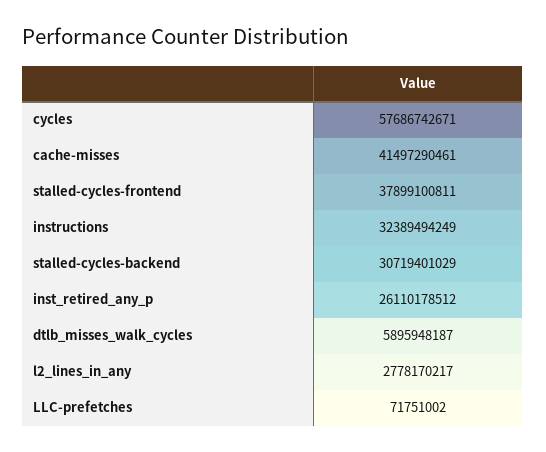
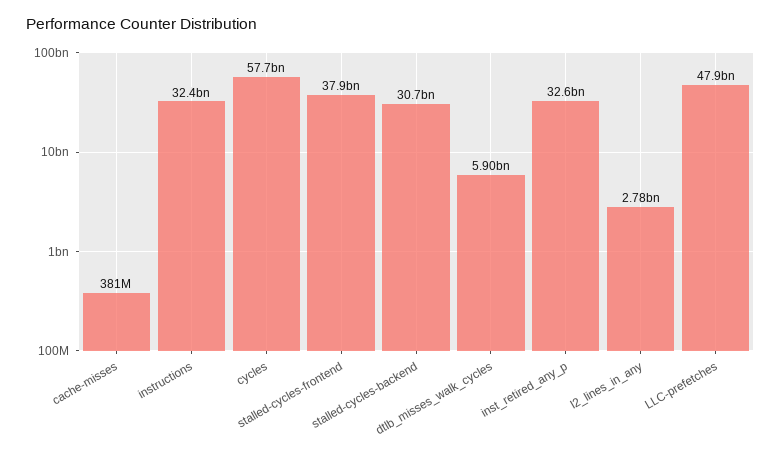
  {
    "cycles": 57686742671,
-   "cache-misses": 41497290461,
+   "cache-misses": 381000000,
    "stalled-cycles-frontend": 37899100811,
    "instructions": 32389494249,
    "stalled-cycles-backend": 30719401029,
-   "inst_retired_any_p": 26110178512,
+   "inst_retired_any_p": 32600000000,
    "dtlb_misses_walk_cycles": 5895948187,
    "l2_lines_in_any": 2778170217,
-   "LLC-prefetches": 71751002
+   "LLC-prefetches": 47900000000
  }

